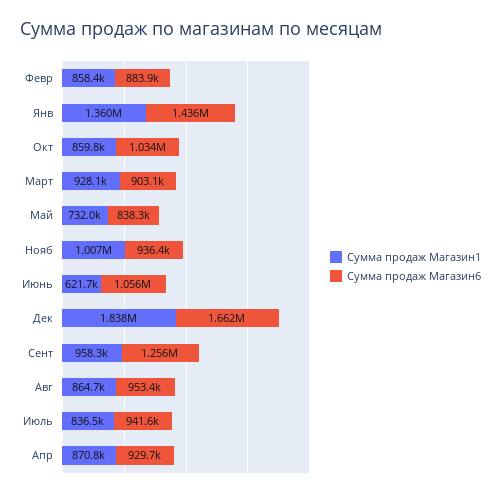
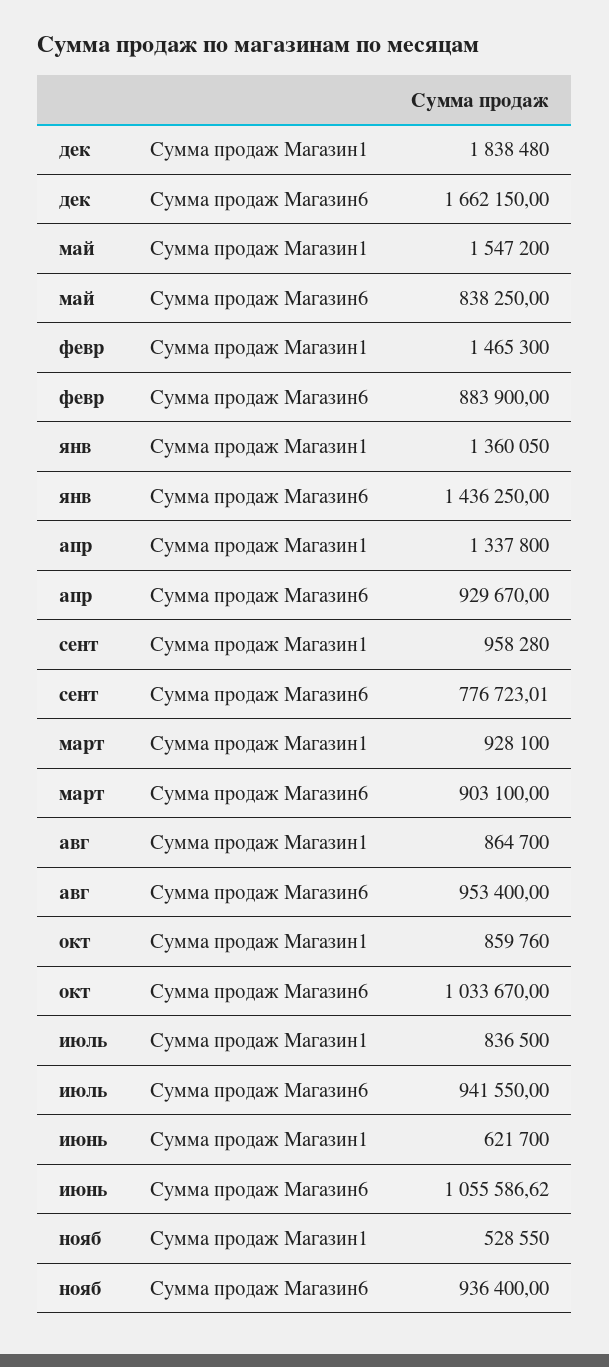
  {
    "Сумма продаж Магазин1": {
-     "Февр": 858400,
+     "Февр": 1465300,
      "Янв": 1360050,
      "Окт": 859760,
      "Март": 928100,
-     "Май": 732000,
+     "Май": 1547200,
-     "Нояб": 1007000,
+     "Нояб": 528550,
      "Июнь": 621700,
      "Дек": 1838480,
      "Сент": 958280,
      "Авг": 864700,
      "Июль": 836500,
-     "Апр": 870800
+     "Апр": 1337800
    },
    "Сумма продаж Магазин6": {
      "Февр": 883900,
      "Янв": 1436250,
      "Окт": 1033670,
      "Март": 903100,
      "Май": 838250,
      "Нояб": 936400,
      "Июнь": 1055586.62,
      "Дек": 1662150,
-     "Сент": 1256000,
+     "Сент": 776723.01,
      "Авг": 953400,
      "Июль": 941550,
      "Апр": 929670
    }
  }

